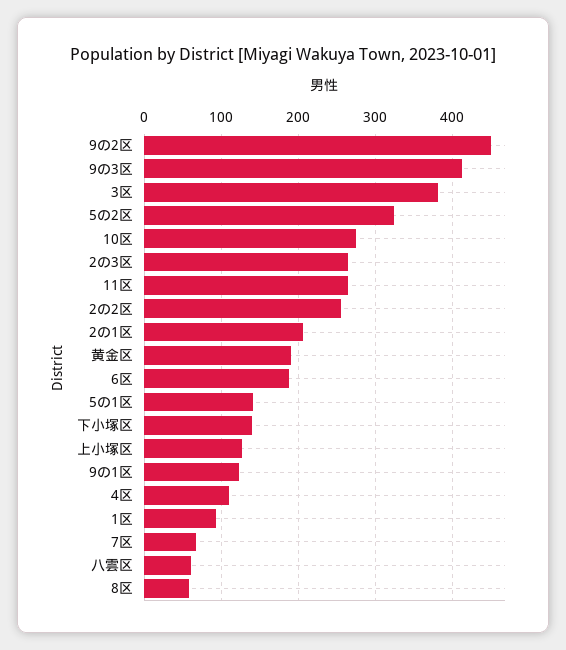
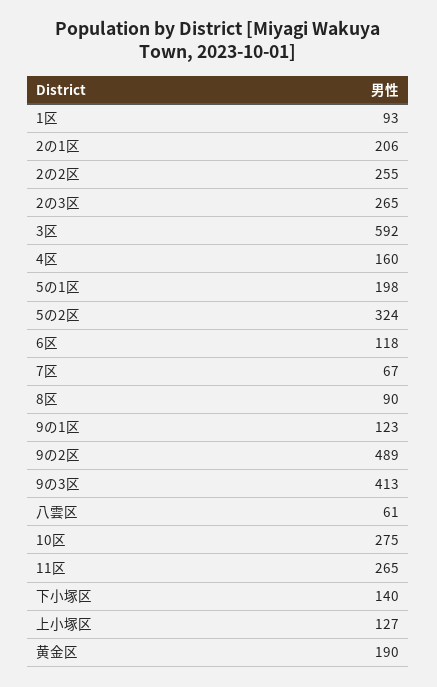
  {
-   "9の2区": 450,
+   "9の2区": 489,
    "9の3区": 413,
-   "3区": 380,
+   "3区": 592,
    "5の2区": 324,
    "10区": 275,
    "2の3区": 265,
    "11区": 265,
    "2の2区": 255,
    "2の1区": 206,
    "黄金区": 190,
-   "6区": 190,
+   "6区": 118,
-   "5の1区": 140,
+   "5の1区": 198,
    "下小塚区": 140,
    "上小塚区": 127,
    "9の1区": 123,
-   "4区": 110,
+   "4区": 160,
    "1区": 93,
    "7区": 67,
    "八雲区": 61,
-   "8区": 60
+   "8区": 90
  }

